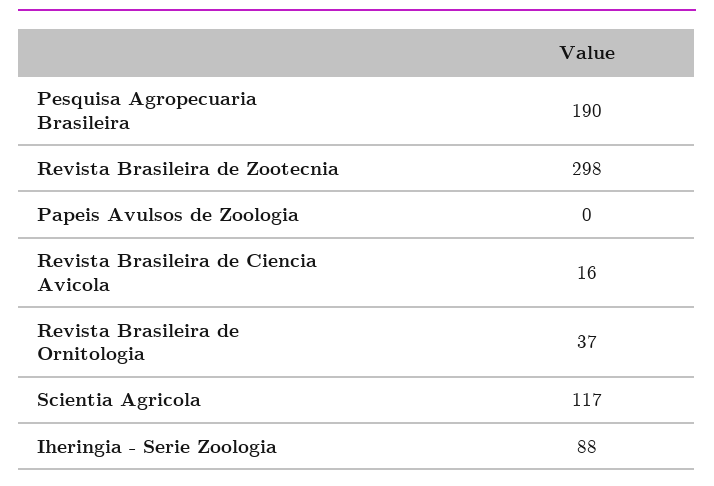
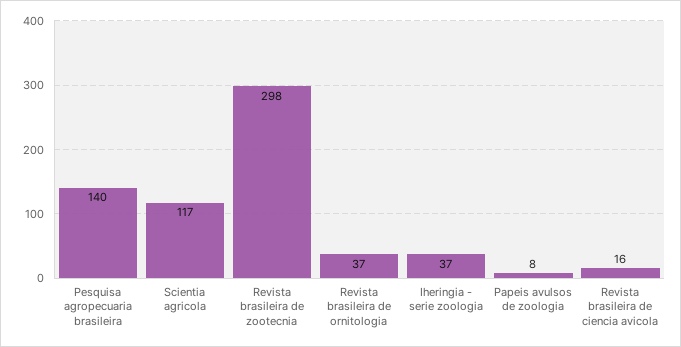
  {
-   "Pesquisa Agropecuaria Brasileira": 190,
+   "Pesquisa Agropecuaria Brasileira": 140,
    "Revista Brasileira de Zootecnia": 298,
-   "Papeis Avulsos de Zoologia": 0,
+   "Papeis Avulsos de Zoologia": 8,
    "Revista Brasileira de Ciencia Avicola": 16,
    "Revista Brasileira de Ornitologia": 37,
    "Scientia Agricola": 117,
-   "Iheringia - Serie Zoologia": 88
+   "Iheringia - Serie Zoologia": 37
  }

